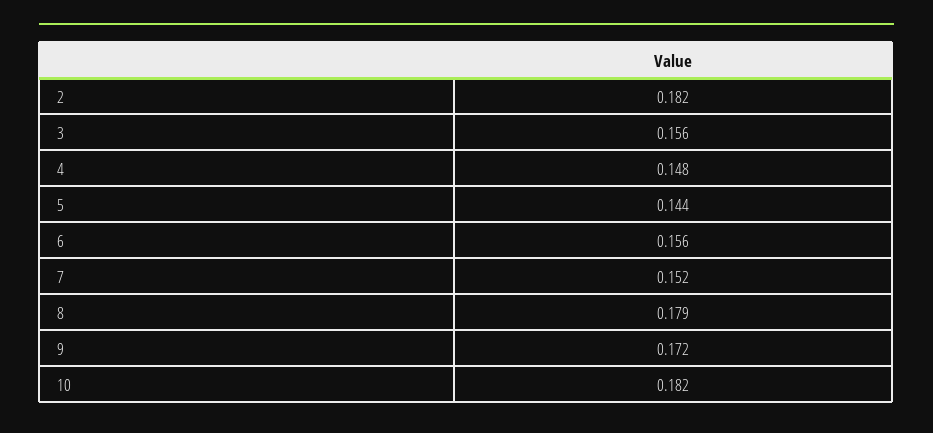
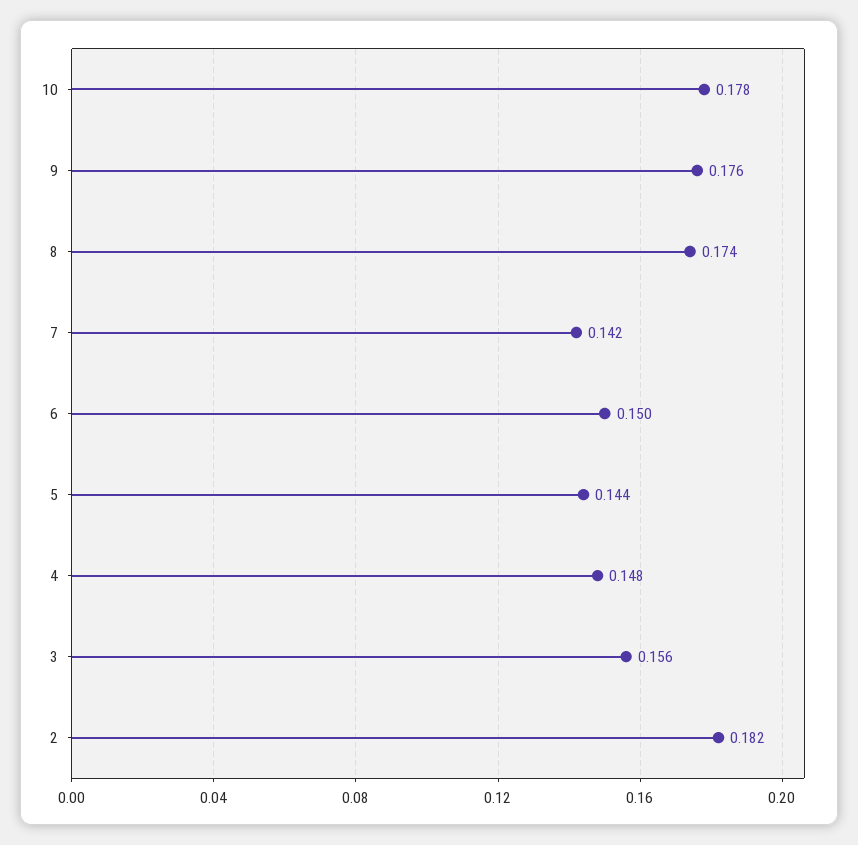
  {
    "2": 0.182,
    "3": 0.156,
    "4": 0.148,
    "5": 0.144,
-   "6": 0.156,
+   "6": 0.15,
-   "7": 0.152,
+   "7": 0.142,
-   "8": 0.179,
+   "8": 0.174,
-   "9": 0.172,
+   "9": 0.176,
-   "10": 0.182
+   "10": 0.178
  }

